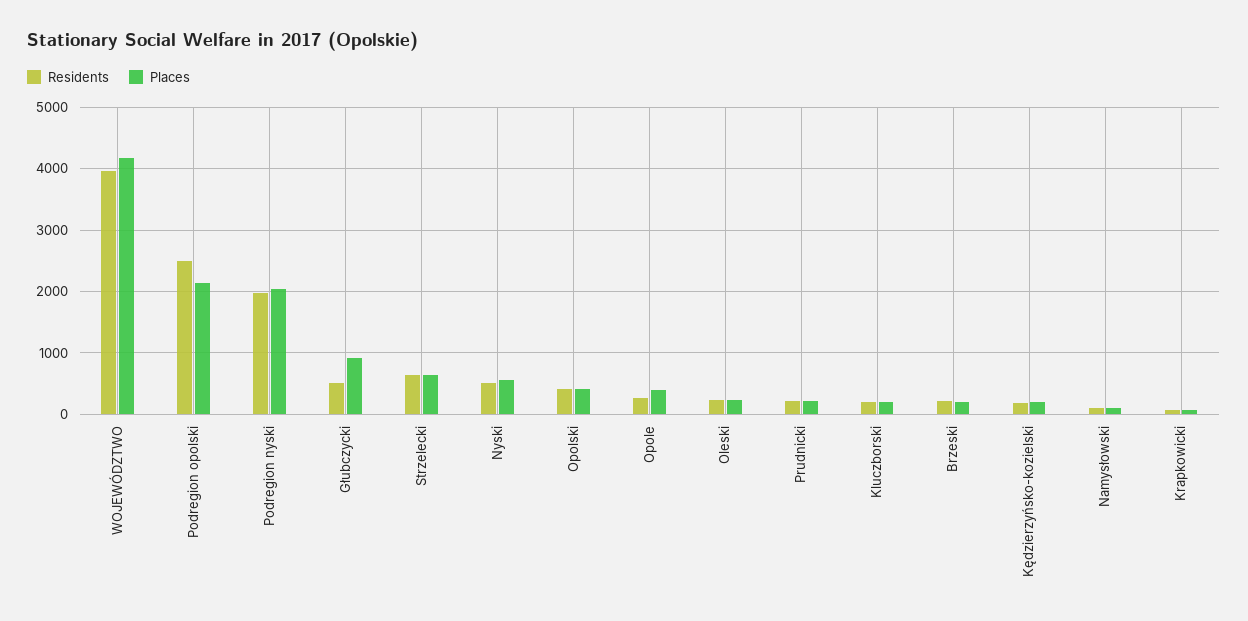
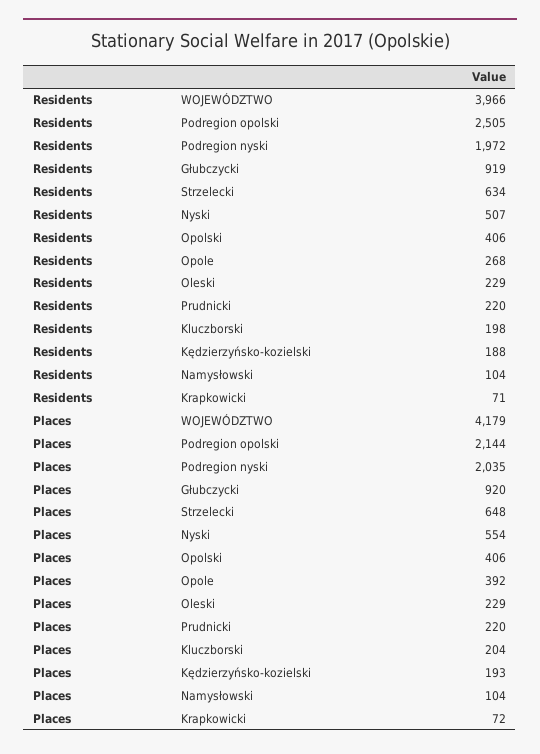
  {
    "Residents": {
      "WOJEWÓDZTWO": 3966,
      "Podregion opolski": 2505,
      "Podregion nyski": 1972,
-     "Głubczycki": 500,
+     "Głubczycki": 919,
      "Strzelecki": 634,
      "Nyski": 507,
      "Opolski": 406,
      "Opole": 268,
      "Oleski": 229,
      "Prudnicki": 220,
      "Kluczborski": 198,
-     "Brzeski": 200,
      "Kędzierzyńsko-kozielski": 188,
      "Namysłowski": 104,
      "Krapkowicki": 71
    },
    "Places": {
      "WOJEWÓDZTWO": 4179,
      "Podregion opolski": 2144,
      "Podregion nyski": 2035,
      "Głubczycki": 920,
      "Strzelecki": 648,
      "Nyski": 554,
      "Opolski": 406,
      "Opole": 392,
      "Oleski": 229,
      "Prudnicki": 220,
      "Kluczborski": 204,
-     "Brzeski": 200,
      "Kędzierzyńsko-kozielski": 193,
      "Namysłowski": 104,
      "Krapkowicki": 72
    }
  }

